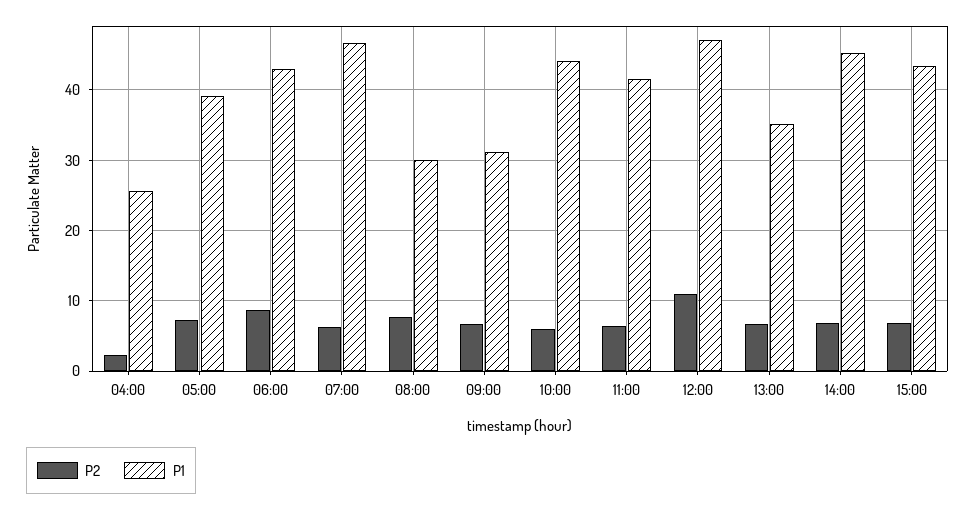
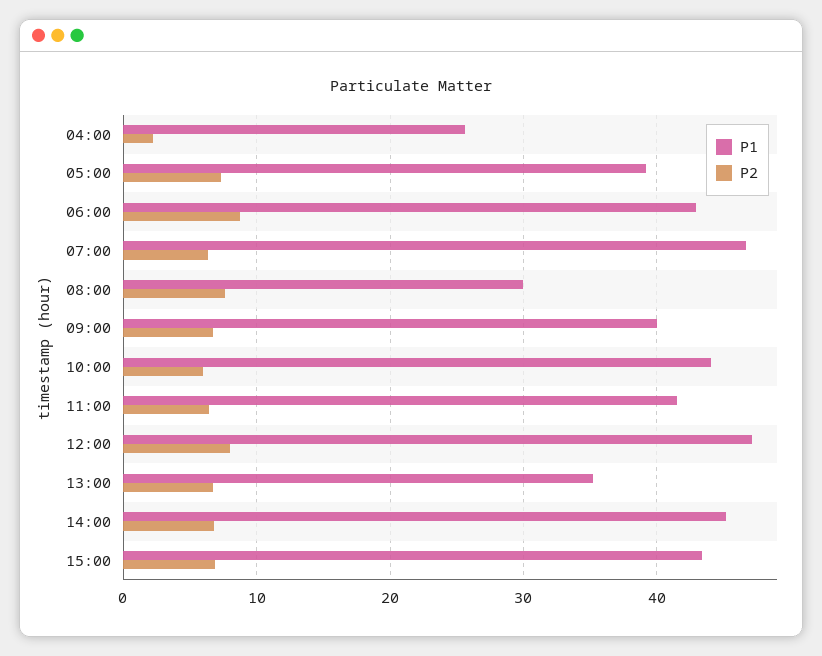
  {
    "P2": {
      "04:00": 2,
      "05:00": 7,
      "06:00": 9,
      "07:00": 6,
      "08:00": 8,
      "09:00": 7,
      "10:00": 6,
      "11:00": 6,
-     "12:00": 11,
+     "12:00": 8,
      "13:00": 7,
      "14:00": 7,
      "15:00": 7
    },
    "P1": {
      "04:00": 26,
      "05:00": 39,
      "06:00": 43,
      "07:00": 47,
      "08:00": 30,
-     "09:00": 31,
+     "09:00": 40,
      "10:00": 44,
      "11:00": 42,
      "12:00": 47,
      "13:00": 35,
      "14:00": 45,
      "15:00": 43
    }
  }

